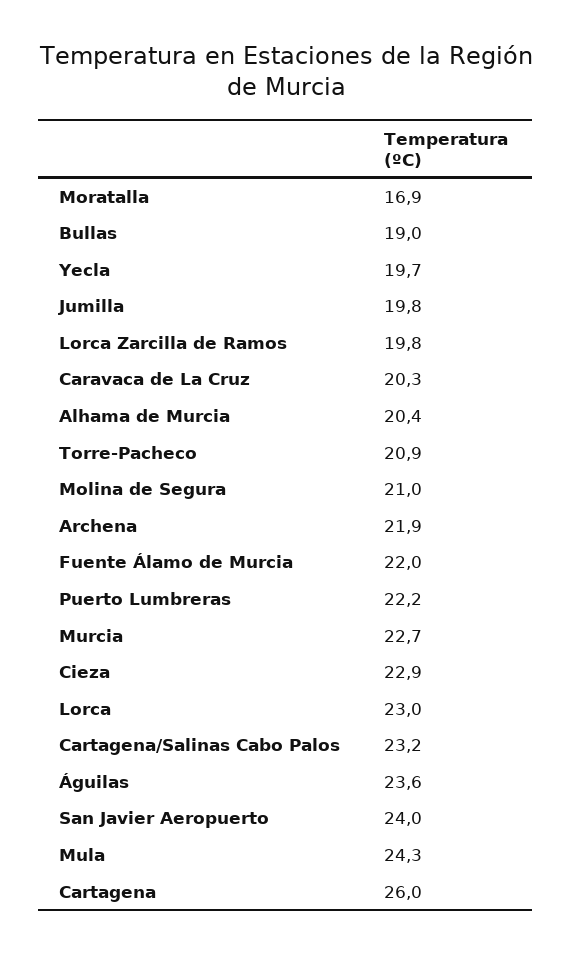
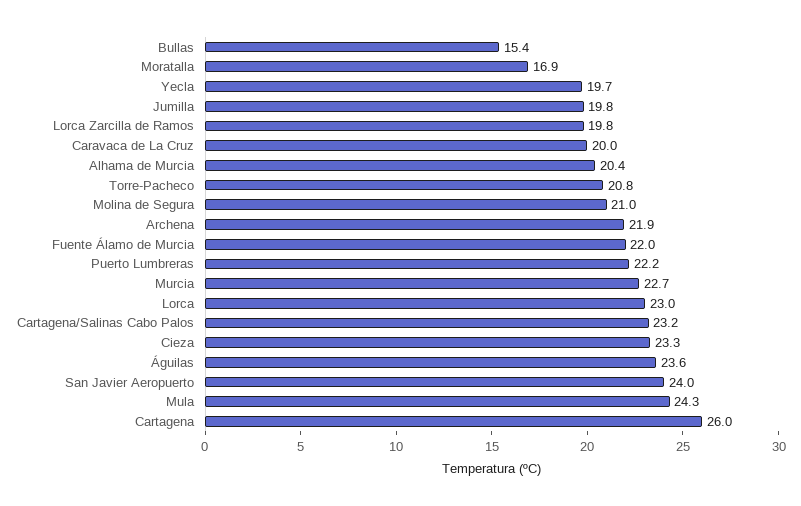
  {
    "Moratalla": 16.9,
-   "Bullas": 19,
+   "Bullas": 15.4,
    "Yecla": 19.7,
    "Jumilla": 19.8,
    "Lorca Zarcilla de Ramos": 19.8,
-   "Caravaca de La Cruz": 20.3,
+   "Caravaca de La Cruz": 20,
    "Alhama de Murcia": 20.4,
-   "Torre-Pacheco": 20.9,
+   "Torre-Pacheco": 20.8,
    "Molina de Segura": 21,
    "Archena": 21.9,
    "Fuente Álamo de Murcia": 22,
    "Puerto Lumbreras": 22.2,
    "Murcia": 22.7,
-   "Cieza": 22.9,
+   "Cieza": 23.3,
    "Lorca": 23,
    "Cartagena/Salinas Cabo Palos": 23.2,
    "Águilas": 23.6,
    "San Javier Aeropuerto": 24,
    "Mula": 24.3,
    "Cartagena": 26
  }

